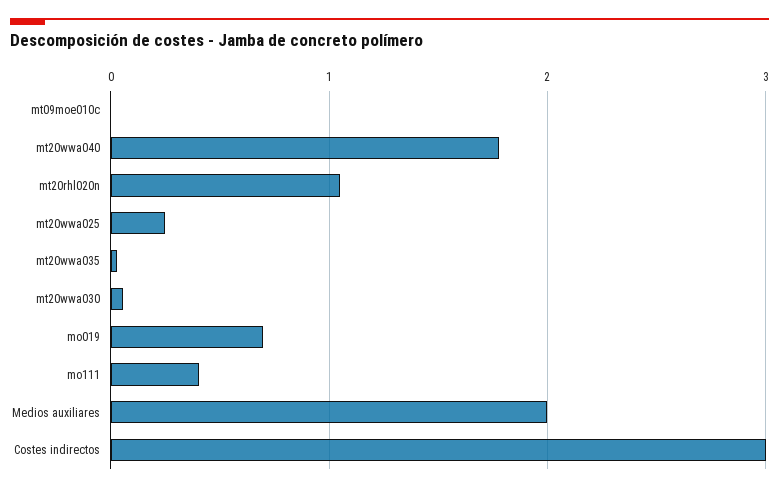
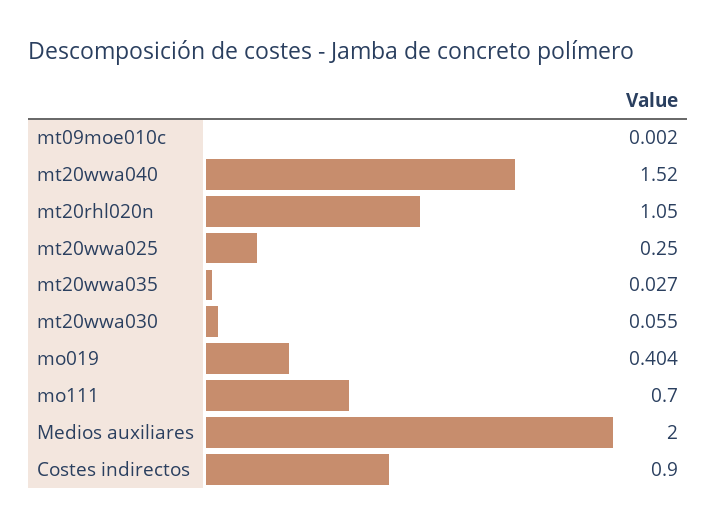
  {
    "mt09moe010c": 0.002,
-   "mt20wwa040": 1.8,
+   "mt20wwa040": 1.52,
    "mt20rhl020n": 1.05,
    "mt20wwa025": 0.25,
    "mt20wwa035": 0.027,
    "mt20wwa030": 0.055,
-   "mo019": 0.7,
+   "mo019": 0.404,
-   "mo111": 0.4,
+   "mo111": 0.7,
    "Medios auxiliares": 2,
-   "Costes indirectos": 3
+   "Costes indirectos": 0.9
  }

